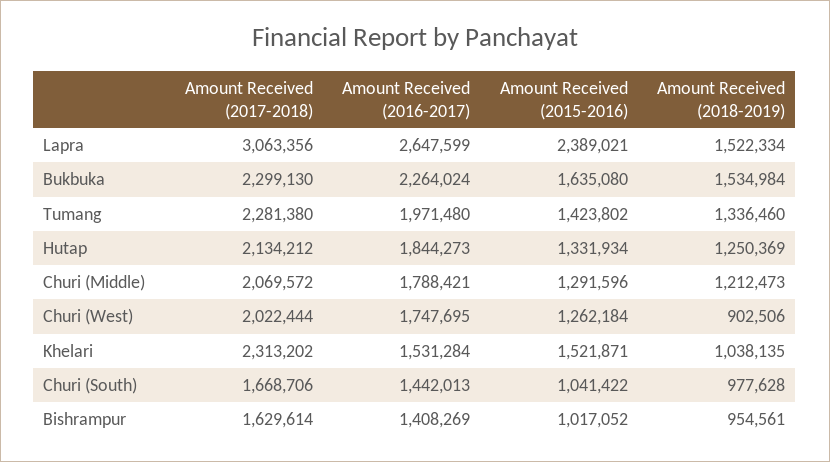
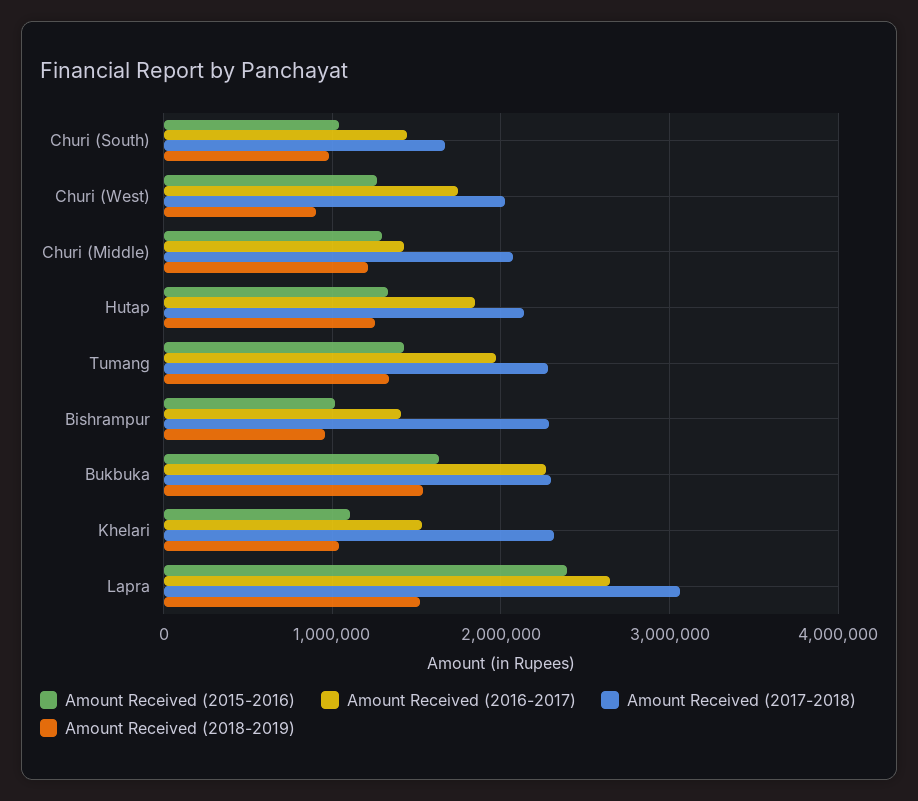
  {
    "Amount Received (2017-2018)": {
      "Lapra": 3063356,
      "Bukbuka": 2299130,
      "Tumang": 2281380,
      "Hutap": 2134212,
      "Churi (Middle)": 2069572,
      "Churi (West)": 2022444,
      "Khelari": 2313202,
      "Churi (South)": 1668706,
-     "Bishrampur": 1629614
+     "Bishrampur": 2300000
    },
    "Amount Received (2016-2017)": {
      "Lapra": 2647599,
      "Bukbuka": 2264024,
      "Tumang": 1971480,
      "Hutap": 1844273,
-     "Churi (Middle)": 1788421,
+     "Churi (Middle)": 1400000,
      "Churi (West)": 1747695,
      "Khelari": 1531284,
      "Churi (South)": 1442013,
      "Bishrampur": 1408269
    },
    "Amount Received (2015-2016)": {
      "Lapra": 2389021,
      "Bukbuka": 1635080,
      "Tumang": 1423802,
      "Hutap": 1331934,
      "Churi (Middle)": 1291596,
      "Churi (West)": 1262184,
-     "Khelari": 1521871,
+     "Khelari": 1100000,
      "Churi (South)": 1041422,
      "Bishrampur": 1017052
    },
    "Amount Received (2018-2019)": {
      "Lapra": 1522334,
      "Bukbuka": 1534984,
      "Tumang": 1336460,
      "Hutap": 1250369,
      "Churi (Middle)": 1212473,
      "Churi (West)": 902506,
      "Khelari": 1038135,
      "Churi (South)": 977628,
      "Bishrampur": 954561
    }
  }

